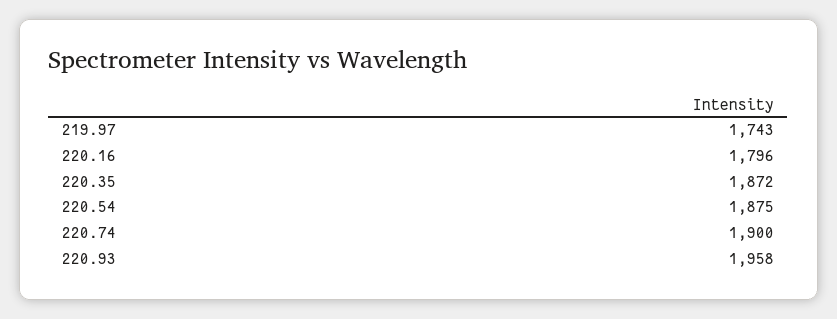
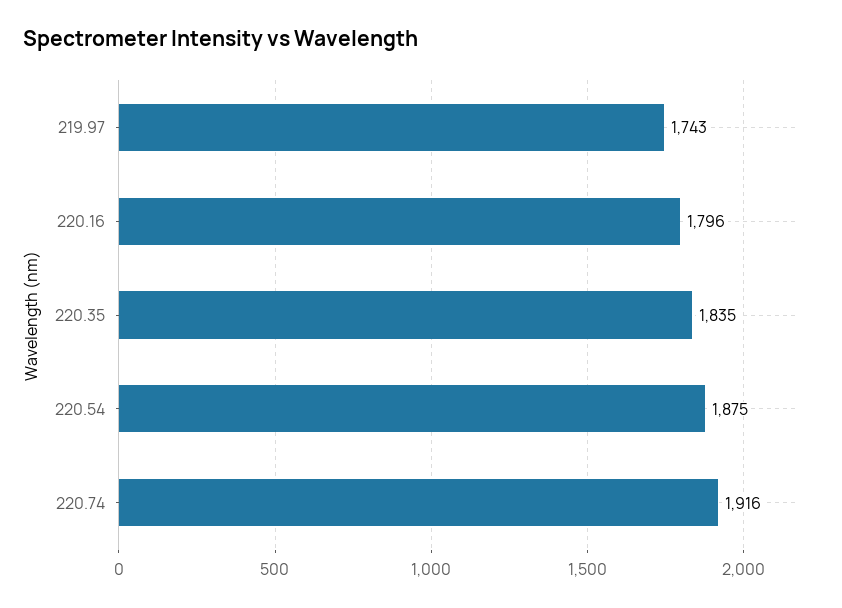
  {
    "219.97": 1743,
    "220.16": 1796,
-   "220.35": 1872,
+   "220.35": 1835,
    "220.54": 1875,
-   "220.74": 1900,
+   "220.74": 1916
-   "220.93": 1958
  }

